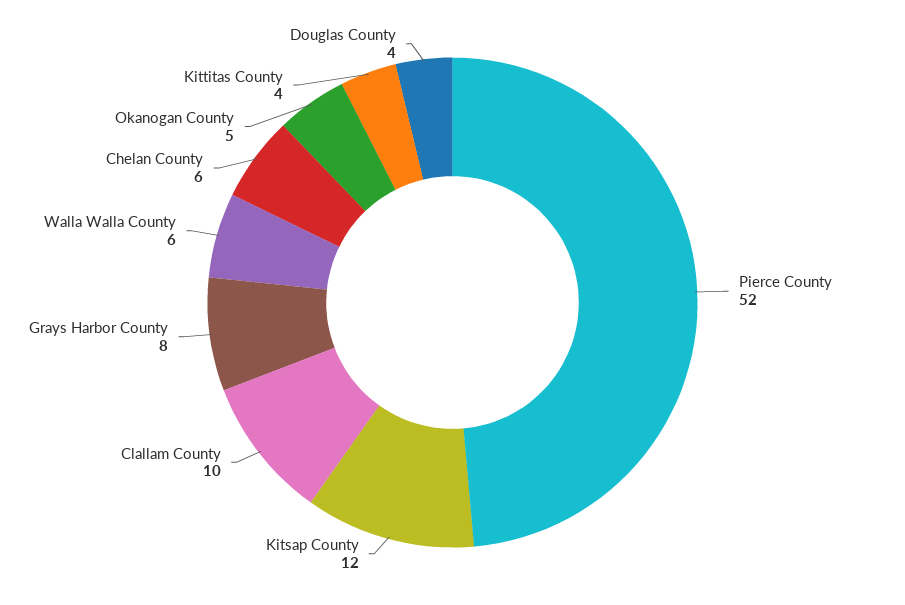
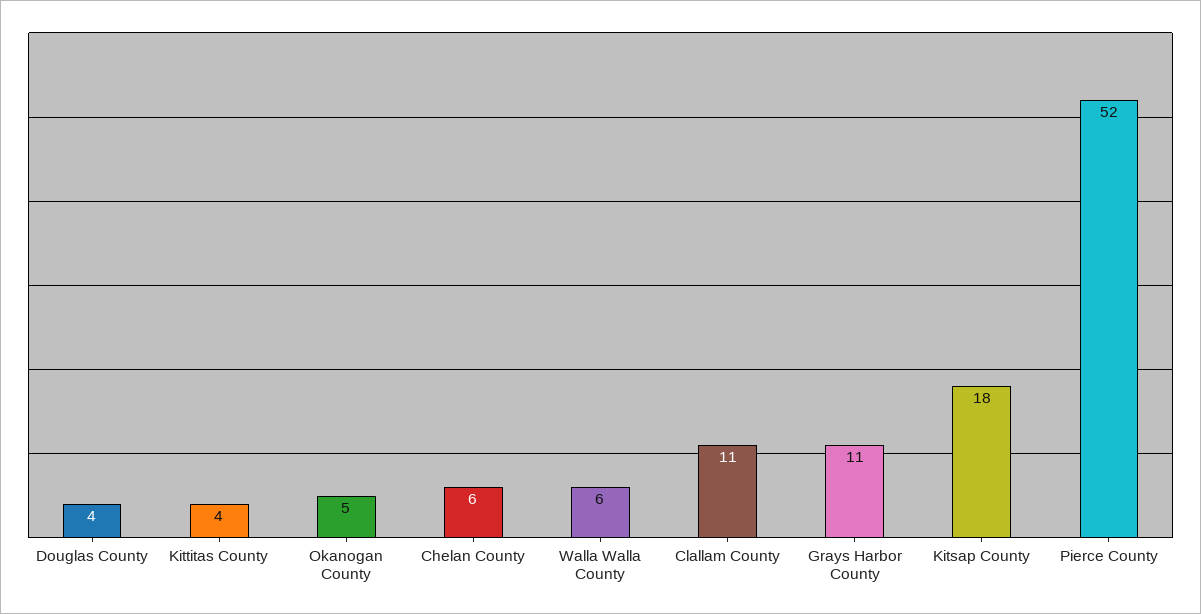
  {
    "Pierce County": 52,
-   "Kitsap County": 12,
+   "Kitsap County": 18,
-   "Clallam County": 10,
+   "Clallam County": 11,
-   "Grays Harbor County": 8,
+   "Grays Harbor County": 11,
    "Walla Walla County": 6,
    "Chelan County": 6,
    "Okanogan County": 5,
    "Kittitas County": 4,
    "Douglas County": 4
  }

